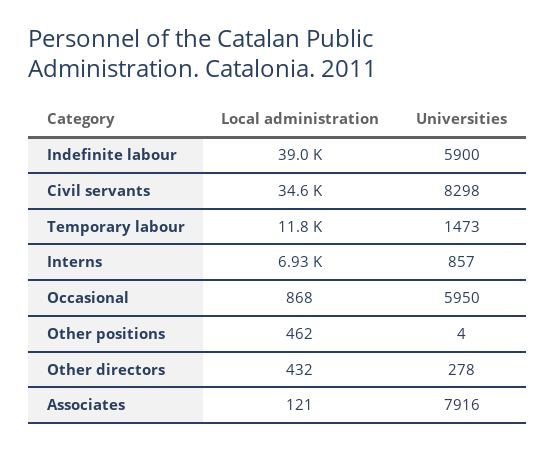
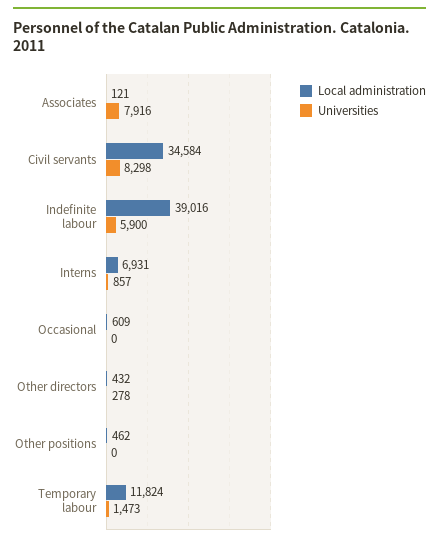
  {
    "Local administration": {
      "Indefinite labour": 39016,
      "Civil servants": 34584,
      "Temporary labour": 11824,
      "Interns": 6931,
-     "Occasional": 868,
+     "Occasional": 609,
      "Other positions": 462,
      "Other directors": 432,
      "Associates": 121
    },
    "Universities": {
      "Indefinite labour": 5900,
      "Civil servants": 8298,
      "Temporary labour": 1473,
      "Interns": 857,
-     "Occasional": 5950,
+     "Occasional": 0,
-     "Other positions": 4,
+     "Other positions": 0,
      "Other directors": 278,
      "Associates": 7916
    }
  }

